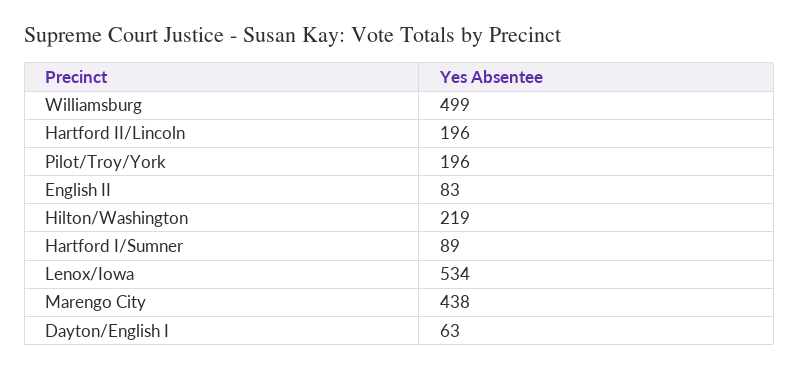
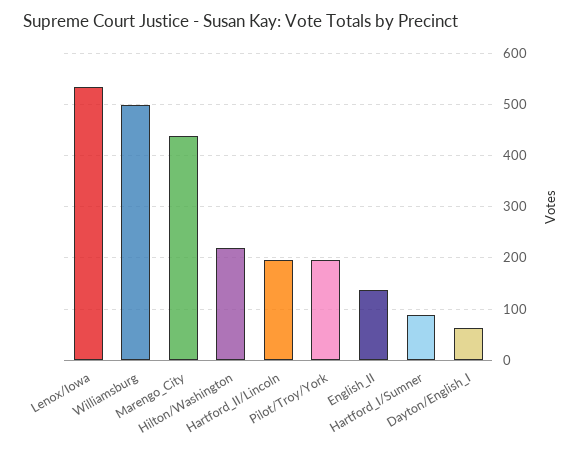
  {
    "Williamsburg": 499,
    "Hartford II/Lincoln": 196,
    "Pilot/Troy/York": 196,
-   "English II": 83,
+   "English II": 140,
    "Hilton/Washington": 219,
    "Hartford I/Sumner": 89,
    "Lenox/Iowa": 534,
    "Marengo City": 438,
    "Dayton/English I": 63
  }

